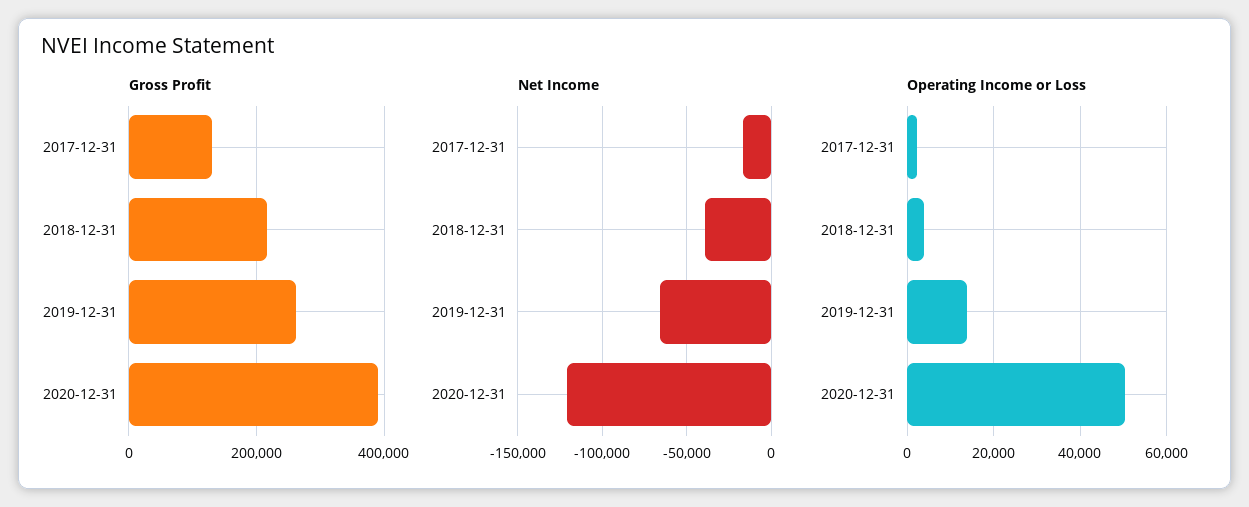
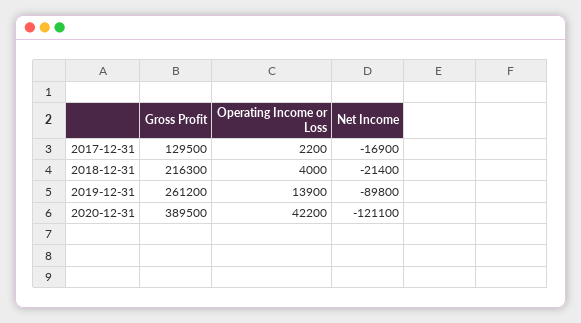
  {
    "Gross Profit": {
      "2017-12-31": 129500,
      "2018-12-31": 216300,
      "2019-12-31": 261200,
      "2020-12-31": 389500
    },
    "Net Income": {
      "2017-12-31": -16900,
-     "2018-12-31": -40000,
+     "2018-12-31": -21400,
-     "2019-12-31": -65000,
+     "2019-12-31": -89800,
      "2020-12-31": -121100
    },
    "Operating Income or Loss": {
      "2017-12-31": 2200,
      "2018-12-31": 4000,
      "2019-12-31": 13900,
-     "2020-12-31": 50000
+     "2020-12-31": 42200
    }
  }

